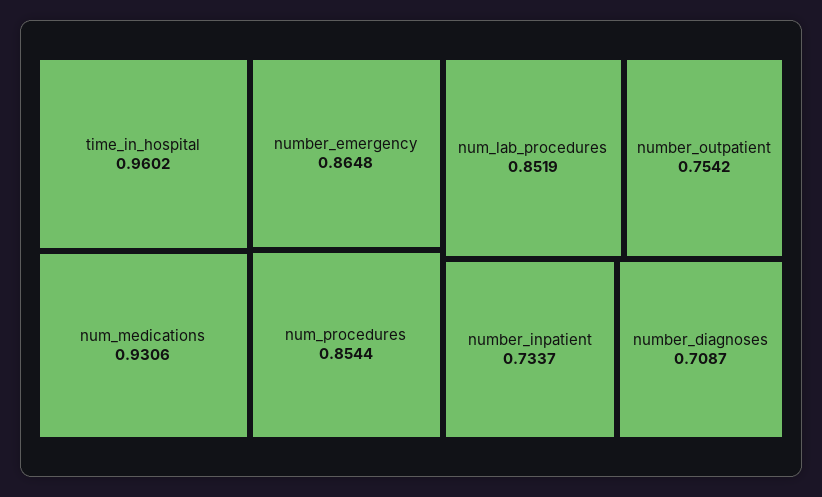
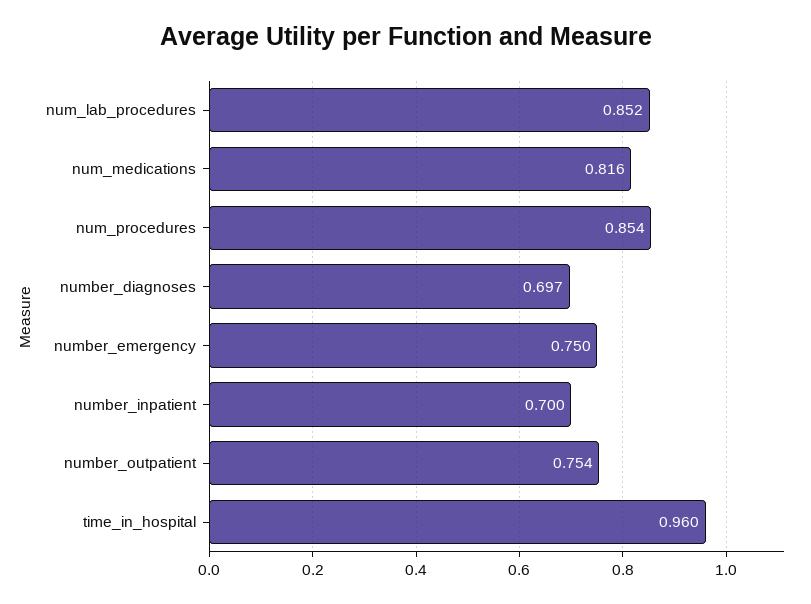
  {
    "time_in_hospital": 0.9602,
-   "num_medications": 0.9306,
+   "num_medications": 0.816,
-   "number_emergency": 0.8648,
+   "number_emergency": 0.75,
    "num_procedures": 0.8544,
    "num_lab_procedures": 0.8519,
    "number_outpatient": 0.7542,
-   "number_inpatient": 0.7337,
+   "number_inpatient": 0.7,
-   "number_diagnoses": 0.7087
+   "number_diagnoses": 0.697
  }

